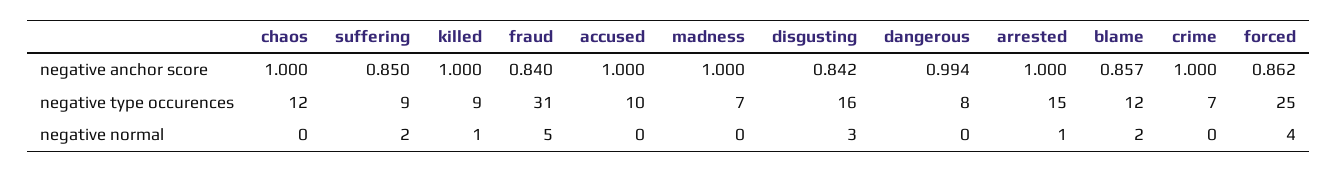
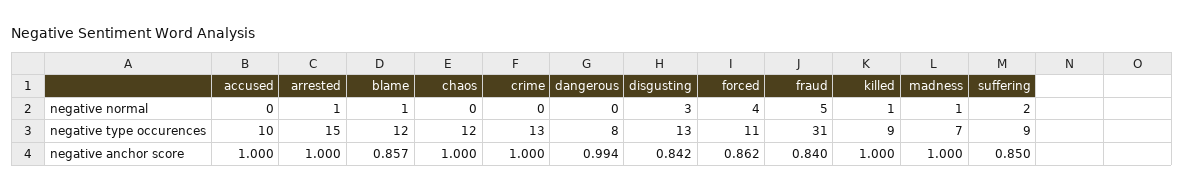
  {
    "chaos": {
      "negative anchor score": 1,
      "negative type occurences": 12,
      "negative normal": 0
    },
    "suffering": {
      "negative anchor score": 0.85,
      "negative type occurences": 9,
      "negative normal": 2
    },
    "killed": {
      "negative anchor score": 1,
      "negative type occurences": 9,
      "negative normal": 1
    },
    "fraud": {
      "negative anchor score": 0.84,
      "negative type occurences": 31,
      "negative normal": 5
    },
    "accused": {
      "negative anchor score": 1,
      "negative type occurences": 10,
      "negative normal": 0
    },
    "madness": {
      "negative anchor score": 1,
      "negative type occurences": 7,
-     "negative normal": 0
+     "negative normal": 1
    },
    "disgusting": {
      "negative anchor score": 0.842,
-     "negative type occurences": 16,
+     "negative type occurences": 13,
      "negative normal": 3
    },
    "dangerous": {
      "negative anchor score": 0.994,
      "negative type occurences": 8,
      "negative normal": 0
    },
    "arrested": {
      "negative anchor score": 1,
      "negative type occurences": 15,
      "negative normal": 1
    },
    "blame": {
      "negative anchor score": 0.857,
      "negative type occurences": 12,
-     "negative normal": 2
+     "negative normal": 1
    },
    "crime": {
      "negative anchor score": 1,
-     "negative type occurences": 7,
+     "negative type occurences": 13,
      "negative normal": 0
    },
    "forced": {
      "negative anchor score": 0.862,
-     "negative type occurences": 25,
+     "negative type occurences": 11,
      "negative normal": 4
    }
  }

